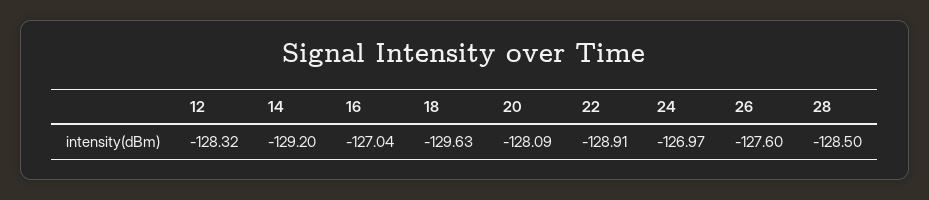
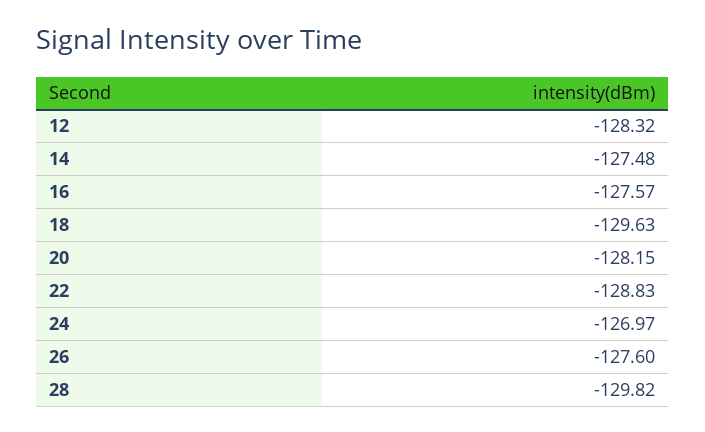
  {
    "12": -128.32,
-   "14": -129.2,
+   "14": -127.48,
-   "16": -127.04,
+   "16": -127.57,
    "18": -129.63,
-   "20": -128.09,
+   "20": -128.15,
-   "22": -128.91,
+   "22": -128.83,
    "24": -126.97,
    "26": -127.6,
-   "28": -128.5
+   "28": -129.82
  }

